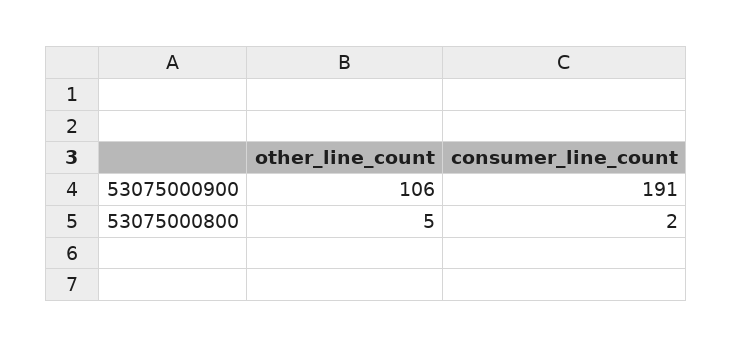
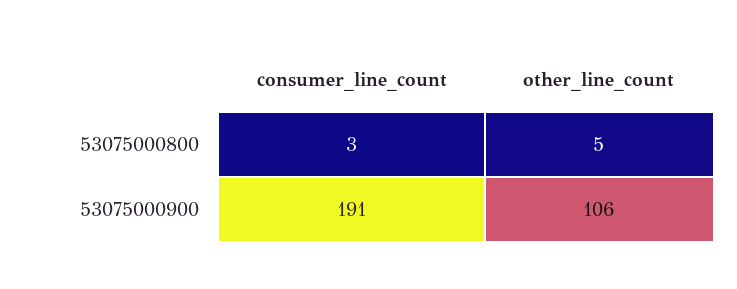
  {
    "other_line_count": {
      "53075000900": 106,
      "53075000800": 5
    },
    "consumer_line_count": {
      "53075000900": 191,
-     "53075000800": 2
+     "53075000800": 3
    }
  }

